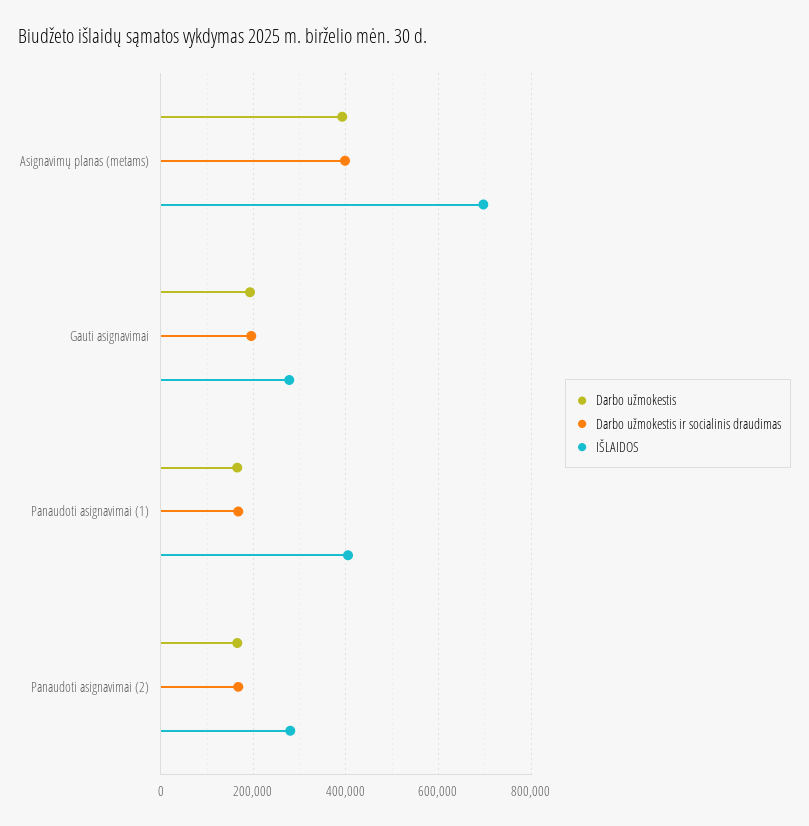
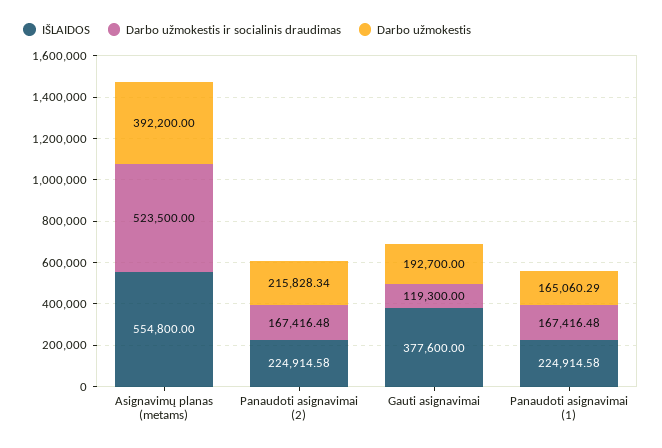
  {
    "Darbo užmokestis": {
      "Asignavimų planas (metams)": 392200,
      "Gauti asignavimai": 192700,
      "Panaudoti asignavimai (1)": 165060.29,
-     "Panaudoti asignavimai (2)": 160000
+     "Panaudoti asignavimai (2)": 215828.34
    },
    "Darbo užmokestis ir socialinis draudimas": {
-     "Asignavimų planas (metams)": 400000,
+     "Asignavimų planas (metams)": 523500,
-     "Gauti asignavimai": 200000,
+     "Gauti asignavimai": 119300,
      "Panaudoti asignavimai (1)": 167416.48,
      "Panaudoti asignavimai (2)": 167416.48
    },
    "IŠLAIDOS": {
-     "Asignavimų planas (metams)": 700000,
+     "Asignavimų planas (metams)": 554800,
-     "Gauti asignavimai": 280000,
+     "Gauti asignavimai": 377600,
-     "Panaudoti asignavimai (1)": 400000,
+     "Panaudoti asignavimai (1)": 224914.58,
-     "Panaudoti asignavimai (2)": 280000
+     "Panaudoti asignavimai (2)": 224914.58
    }
  }

